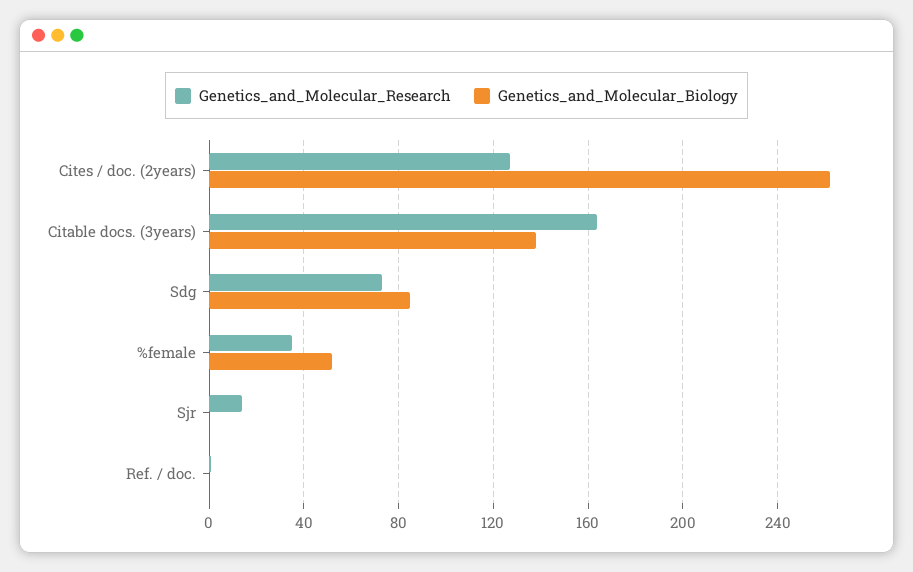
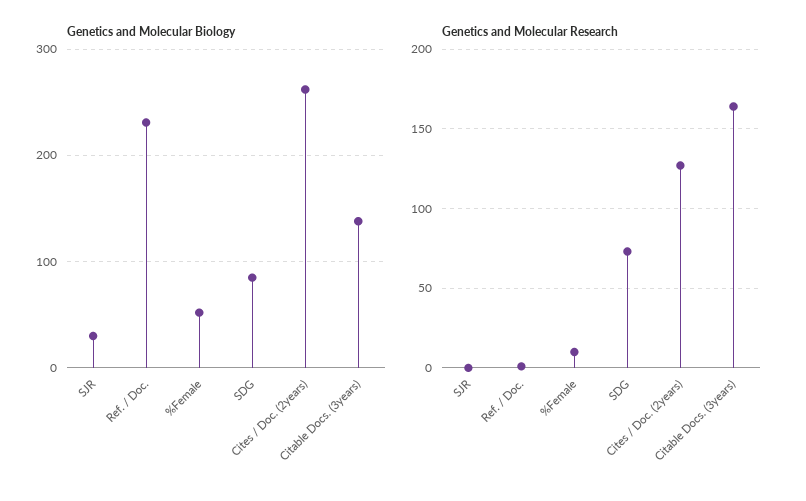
  {
    "Genetics_and_Molecular_Research": {
      "Cites / doc. (2years)": 125,
      "Citable docs. (3years)": 165,
      "Sdg": 75,
-     "%female": 35,
+     "%female": 10,
-     "Sjr": 15,
+     "Sjr": 0,
      "Ref. / doc.": 0
    },
    "Genetics_and_Molecular_Biology": {
      "Cites / doc. (2years)": 260,
      "Citable docs. (3years)": 140,
      "Sdg": 85,
      "%female": 50,
-     "Sjr": 0,
+     "Sjr": 30,
-     "Ref. / doc.": 0
+     "Ref. / doc.": 230
    }
  }

